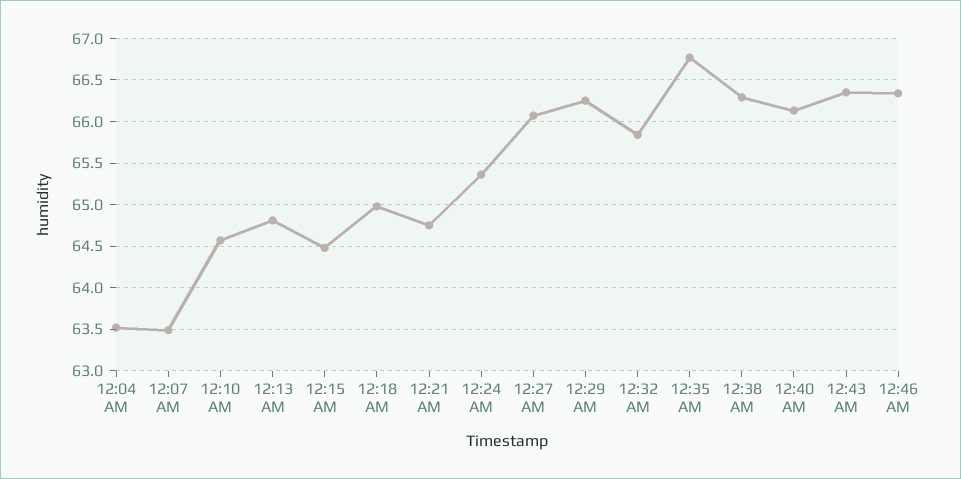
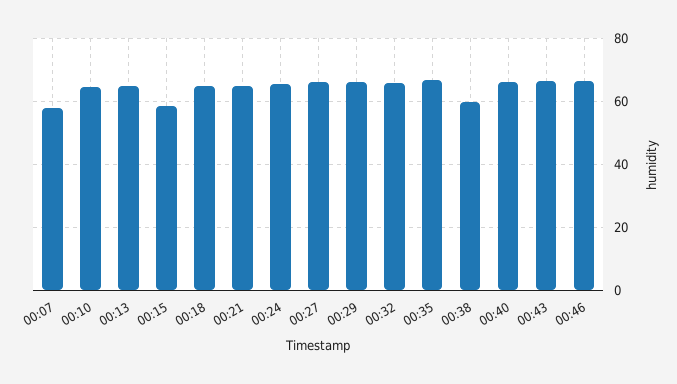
  {
-   "12:04 AM": 63.5,
-   "12:07 AM": 63.5,
+   "12:07 AM": 58,
    "12:10 AM": 64.6,
    "12:13 AM": 64.8,
-   "12:15 AM": 64.5,
+   "12:15 AM": 58,
    "12:18 AM": 65,
    "12:21 AM": 64.8,
    "12:24 AM": 65.4,
    "12:27 AM": 66.1,
    "12:29 AM": 66.3,
    "12:32 AM": 65.8,
    "12:35 AM": 66.8,
-   "12:38 AM": 66.3,
+   "12:38 AM": 60,
    "12:40 AM": 66.1,
    "12:43 AM": 66.4,
    "12:46 AM": 66.3
  }

